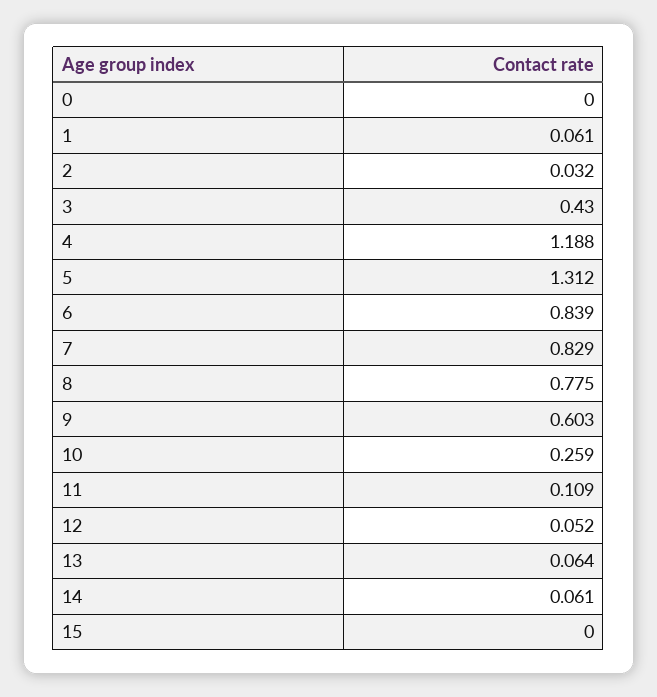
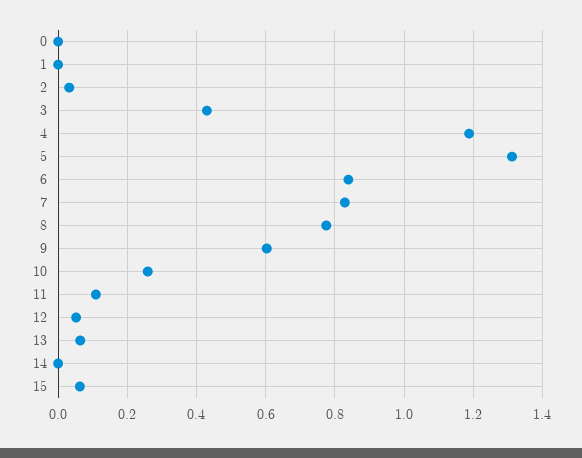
  {
    "0": 0,
-   "1": 0.061,
+   "1": 0,
    "2": 0.032,
    "3": 0.43,
    "4": 1.188,
    "5": 1.312,
    "6": 0.839,
    "7": 0.829,
    "8": 0.775,
    "9": 0.603,
    "10": 0.259,
    "11": 0.109,
    "12": 0.052,
    "13": 0.064,
-   "14": 0.061,
+   "14": 0,
-   "15": 0
+   "15": 0.06
  }

